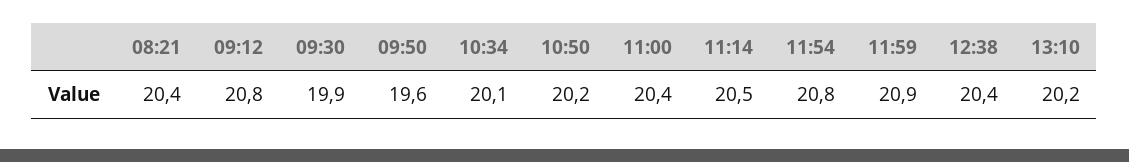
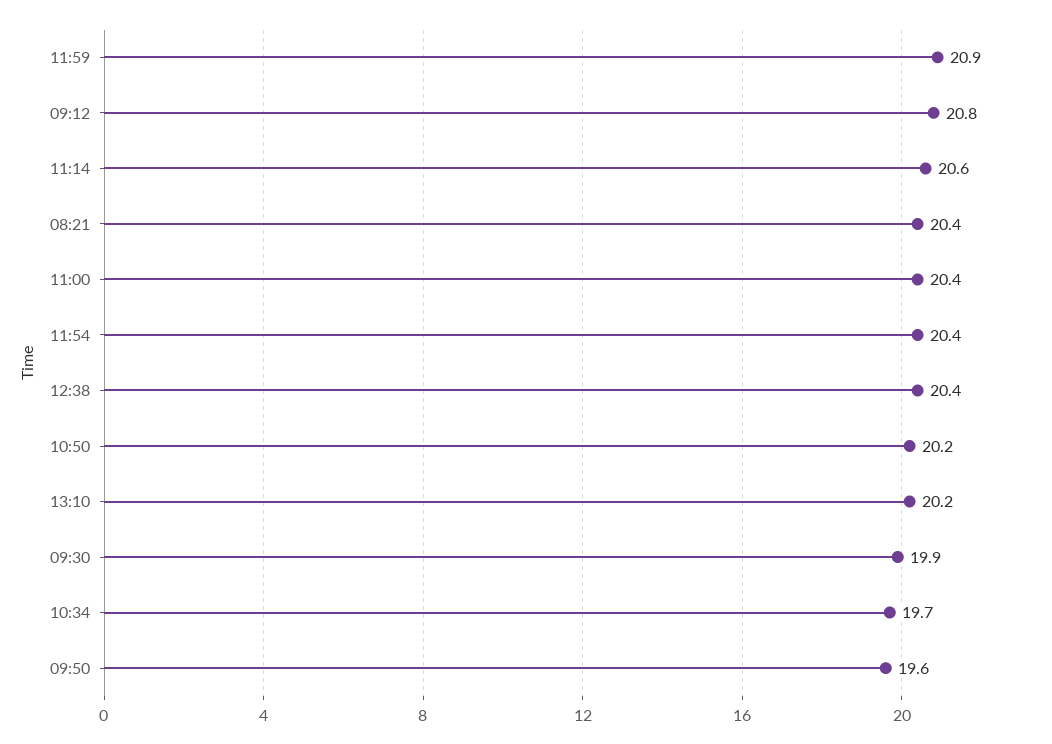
  {
    "08:21": 20.4,
    "09:12": 20.8,
    "09:30": 19.9,
    "09:50": 19.6,
-   "10:34": 20.1,
+   "10:34": 19.7,
    "10:50": 20.2,
    "11:00": 20.4,
-   "11:14": 20.5,
+   "11:14": 20.6,
-   "11:54": 20.8,
+   "11:54": 20.4,
    "11:59": 20.9,
    "12:38": 20.4,
    "13:10": 20.2
  }

